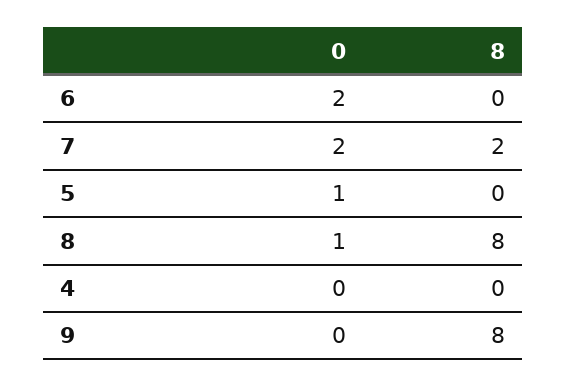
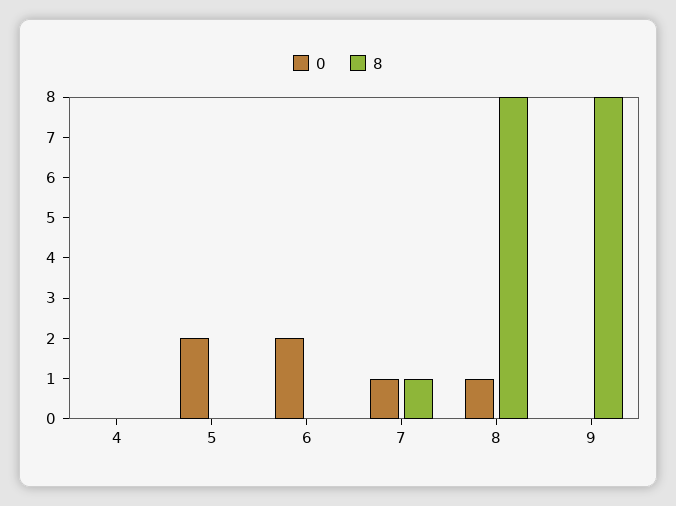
  {
    "0": {
      "6": 2,
-     "7": 2,
+     "7": 1,
-     "5": 1,
+     "5": 2,
      "8": 1,
      "4": 0,
      "9": 0
    },
    "8": {
      "6": 0,
-     "7": 2,
+     "7": 1,
      "5": 0,
      "8": 8,
      "4": 0,
      "9": 8
    }
  }

